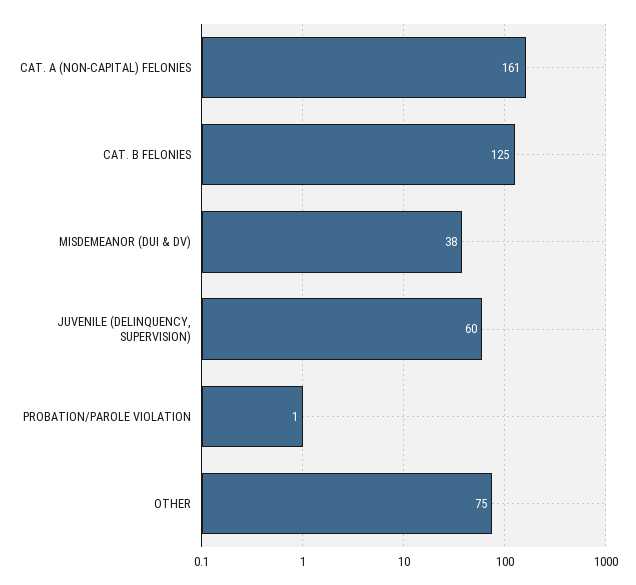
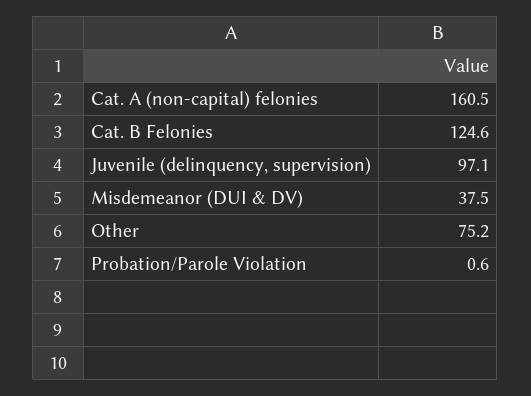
  {
    "CAT. A (NON-CAPITAL) FELONIES": 160.5,
    "CAT. B FELONIES": 124.6,
    "MISDEMEANOR (DUI & DV)": 37.5,
-   "JUVENILE (DELINQUENCY, SUPERVISION)": 60,
+   "JUVENILE (DELINQUENCY, SUPERVISION)": 97.1,
    "PROBATION/PAROLE VIOLATION": 0.6,
    "OTHER": 75.2
  }

